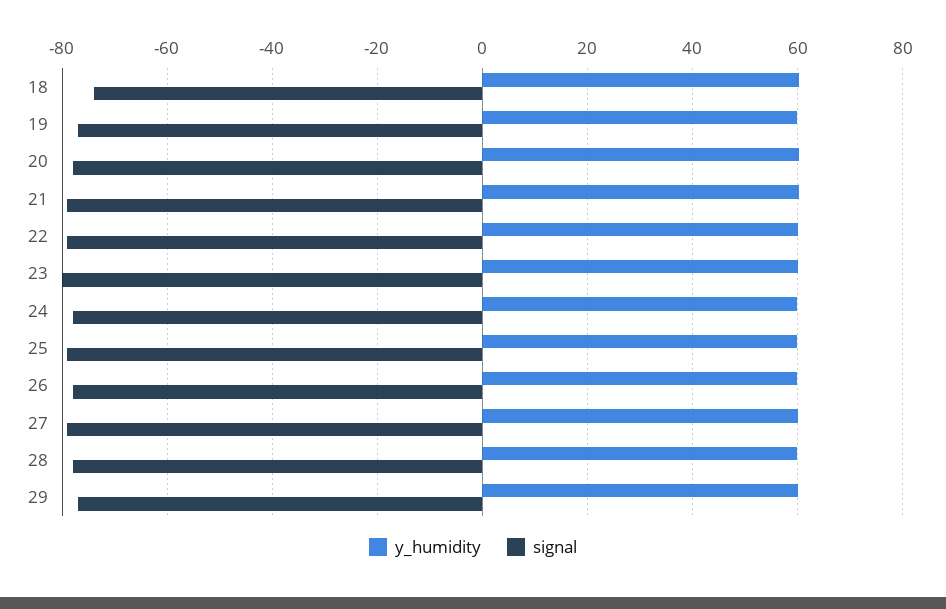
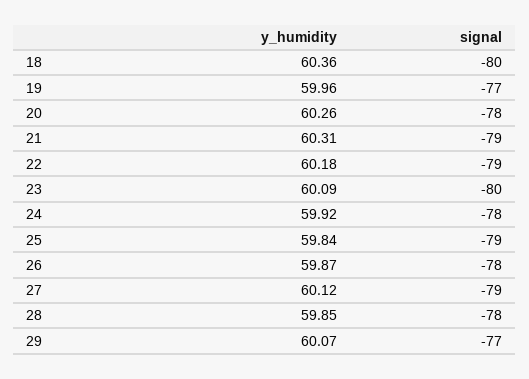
  {
    "y_humidity": {
      "18": 60.36,
      "19": 59.96,
      "20": 60.26,
      "21": 60.31,
      "22": 60.18,
      "23": 60.09,
      "24": 59.92,
      "25": 59.84,
      "26": 59.87,
      "27": 60.12,
      "28": 59.85,
      "29": 60.07
    },
    "signal": {
-     "18": -74,
+     "18": -80,
      "19": -77,
      "20": -78,
      "21": -79,
      "22": -79,
      "23": -80,
      "24": -78,
      "25": -79,
      "26": -78,
      "27": -79,
      "28": -78,
      "29": -77
    }
  }

